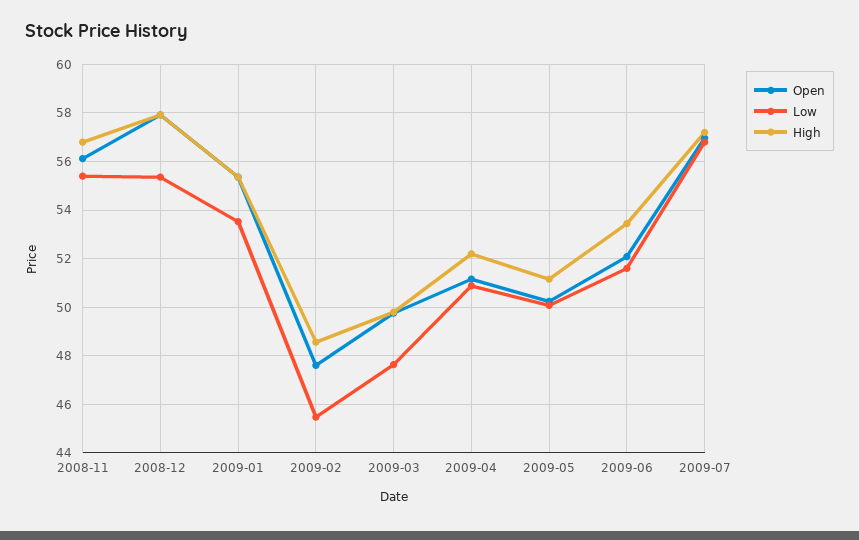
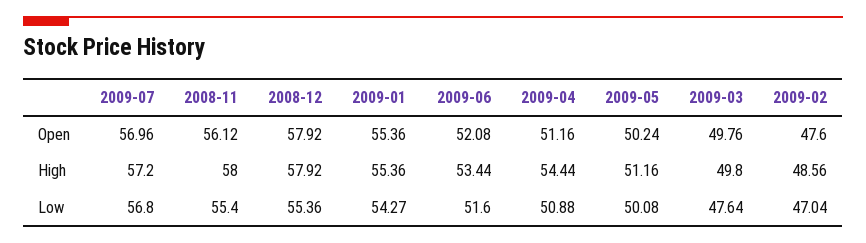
  {
    "Open": {
      "2008-11": 56.12,
      "2008-12": 57.92,
      "2009-01": 55.36,
      "2009-02": 47.6,
      "2009-03": 49.76,
      "2009-04": 51.16,
      "2009-05": 50.24,
      "2009-06": 52.08,
      "2009-07": 56.96
    },
    "Low": {
      "2008-11": 55.4,
      "2008-12": 55.36,
-     "2009-01": 53.5,
+     "2009-01": 54.27,
-     "2009-02": 45.5,
+     "2009-02": 47.04,
      "2009-03": 47.64,
      "2009-04": 50.88,
      "2009-05": 50.08,
      "2009-06": 51.6,
      "2009-07": 56.8
    },
    "High": {
-     "2008-11": 56.75,
+     "2008-11": 58,
      "2008-12": 57.92,
      "2009-01": 55.36,
      "2009-02": 48.56,
      "2009-03": 49.8,
-     "2009-04": 52.25,
+     "2009-04": 54.44,
      "2009-05": 51.16,
      "2009-06": 53.44,
      "2009-07": 57.2
    }
  }

